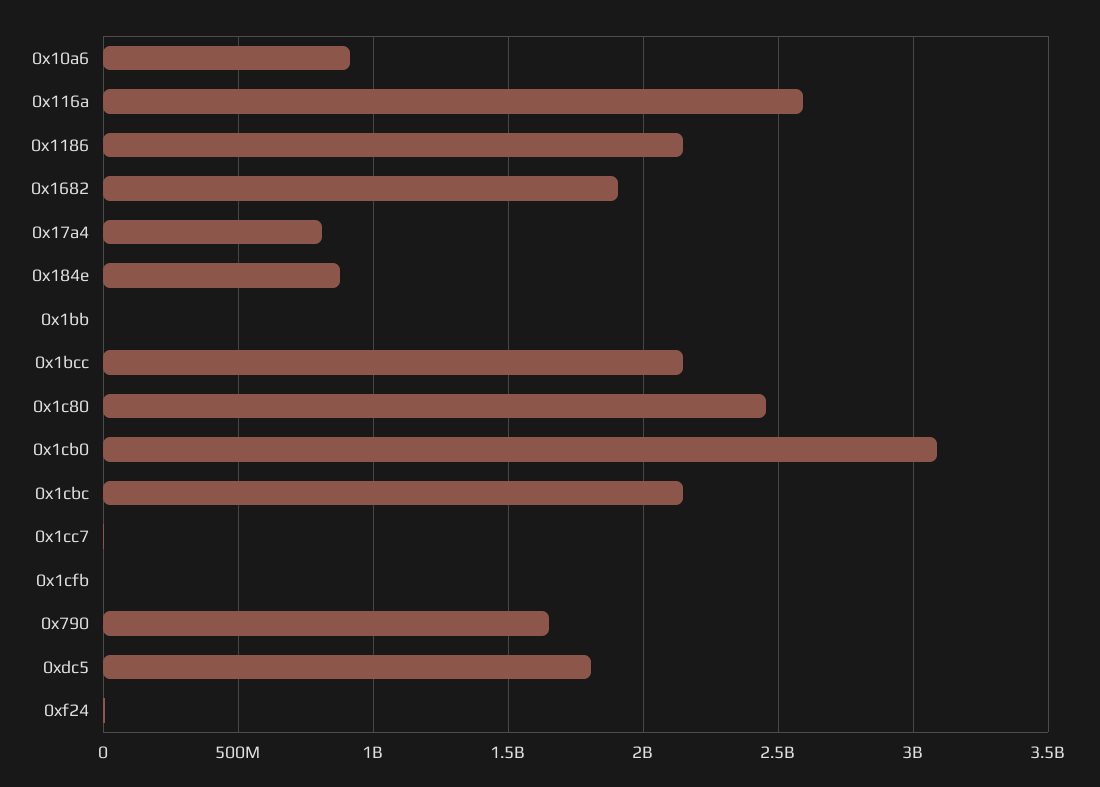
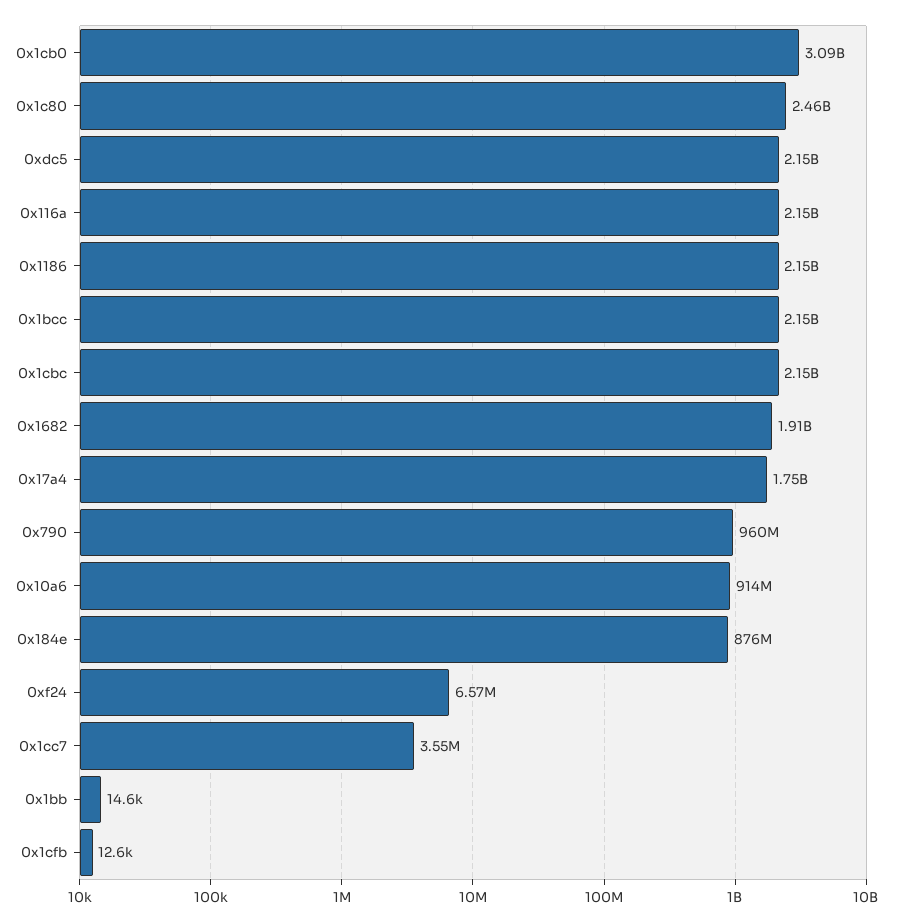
  {
    "0x10a6": 914000000,
-   "0x116a": 2600000000,
+   "0x116a": 2150000000,
    "0x1186": 2150000000,
    "0x1682": 1910000000,
-   "0x17a4": 800000000,
+   "0x17a4": 1750000000,
    "0x184e": 876000000,
    "0x1bb": 14600,
    "0x1bcc": 2150000000,
    "0x1c80": 2460000000,
    "0x1cb0": 3090000000,
    "0x1cbc": 2150000000,
    "0x1cc7": 3550000,
    "0x1cfb": 12600,
-   "0x790": 1650000000,
+   "0x790": 960000000,
-   "0xdc5": 1800000000,
+   "0xdc5": 2150000000,
    "0xf24": 6570000
  }

